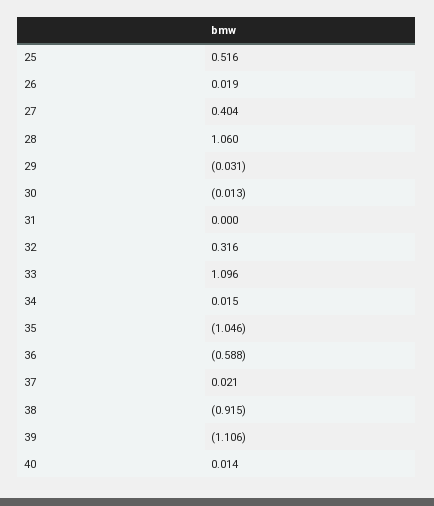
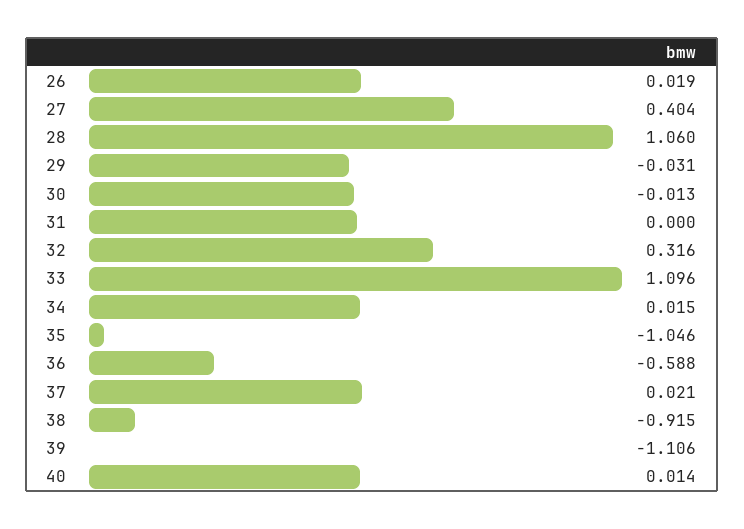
  {
-   "25": 0.516,
    "26": 0.019,
    "27": 0.404,
    "28": 1.06,
    "29": -0.031,
    "30": -0.013,
    "31": 0,
    "32": 0.316,
    "33": 1.096,
    "34": 0.015,
    "35": -1.046,
    "36": -0.588,
    "37": 0.021,
    "38": -0.915,
    "39": -1.106,
    "40": 0.014
  }

